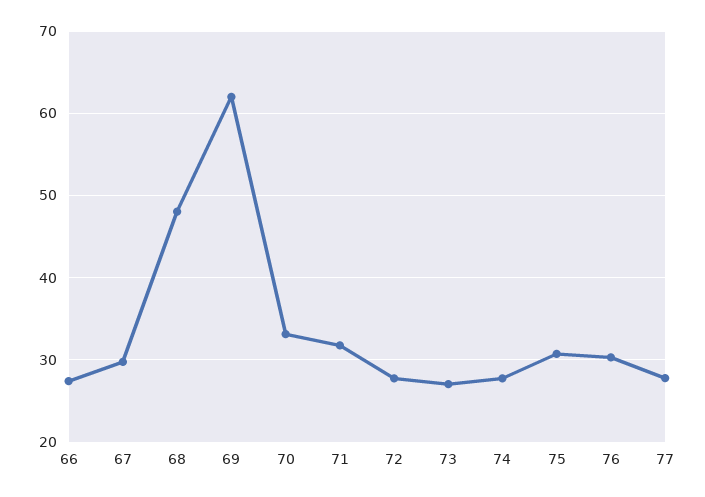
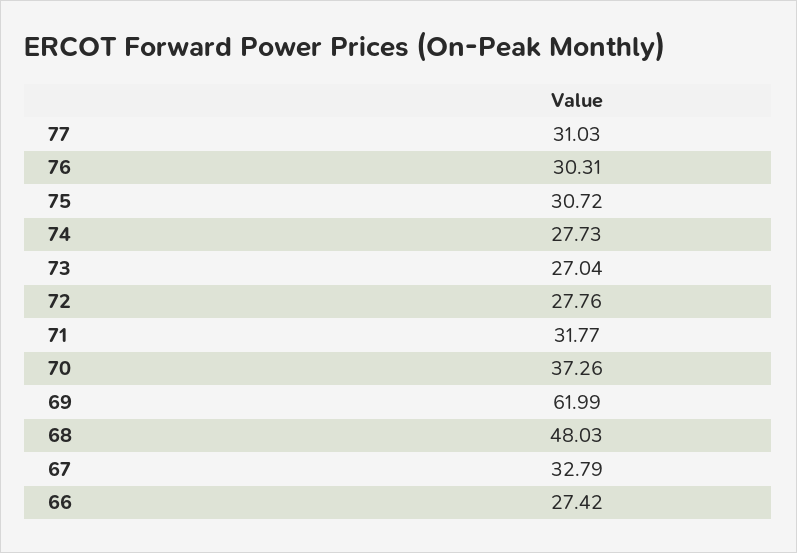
  {
    "66": 27.42,
-   "67": 30,
+   "67": 32.79,
    "68": 48.03,
    "69": 61.99,
-   "70": 33,
+   "70": 37.26,
    "71": 31.77,
    "72": 27.76,
    "73": 27.04,
    "74": 27.73,
    "75": 30.72,
    "76": 30.31,
-   "77": 28
+   "77": 31.03
  }

